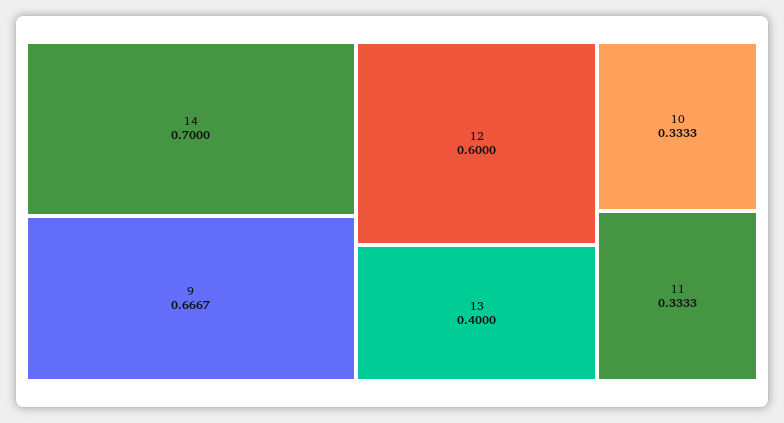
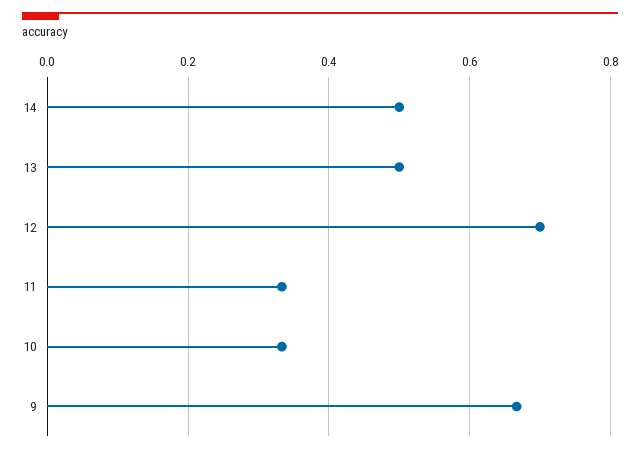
  {
-   "14": 0.7,
+   "14": 0.5,
    "9": 0.6667,
-   "12": 0.6,
+   "12": 0.7,
-   "13": 0.4,
+   "13": 0.5,
    "10": 0.3333,
    "11": 0.3333
  }

